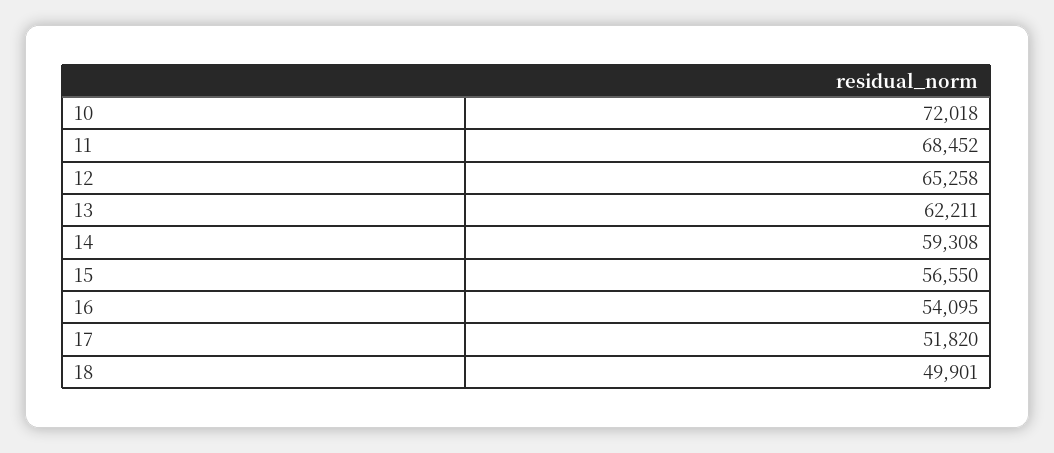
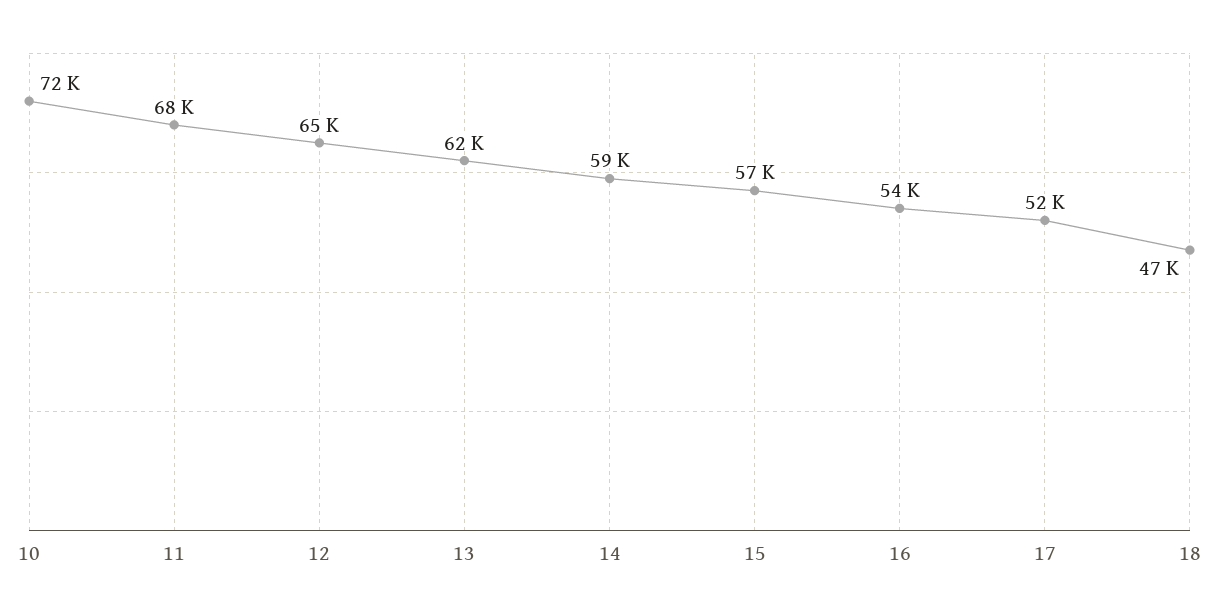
  {
    "10": 72018,
    "11": 68452,
    "12": 65258,
    "13": 62211,
    "14": 59308,
    "15": 56550,
    "16": 54095,
    "17": 51820,
-   "18": 49901
+   "18": 47000
  }

